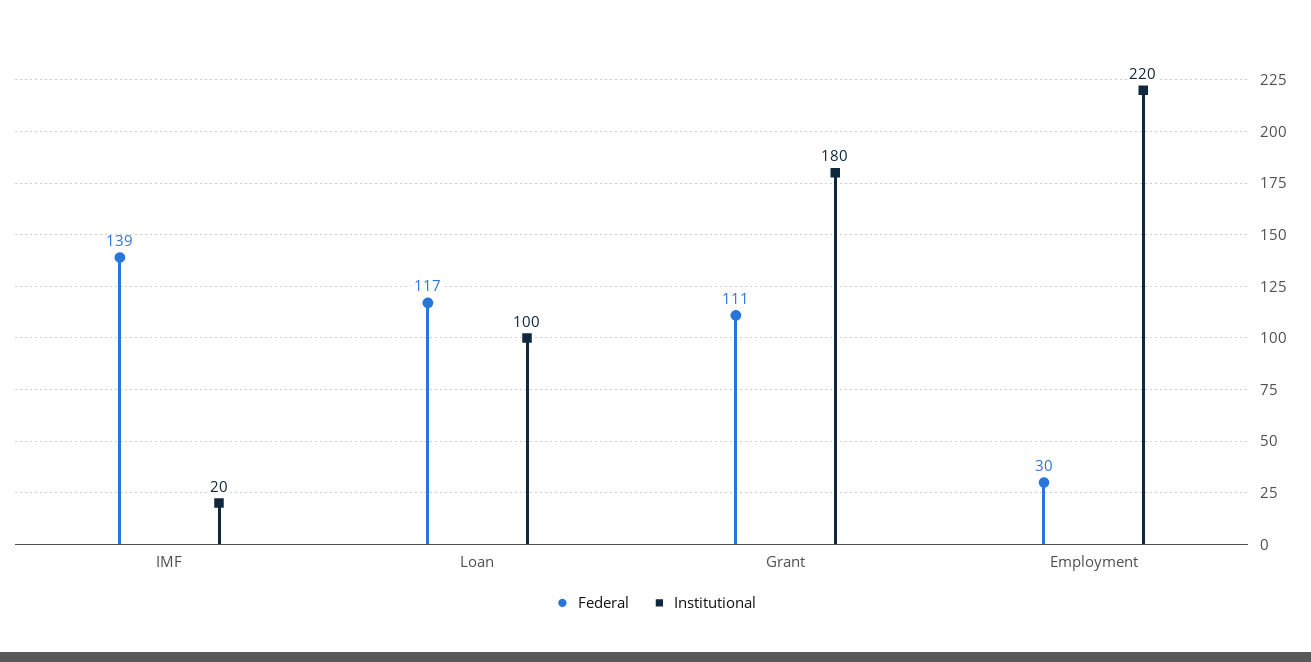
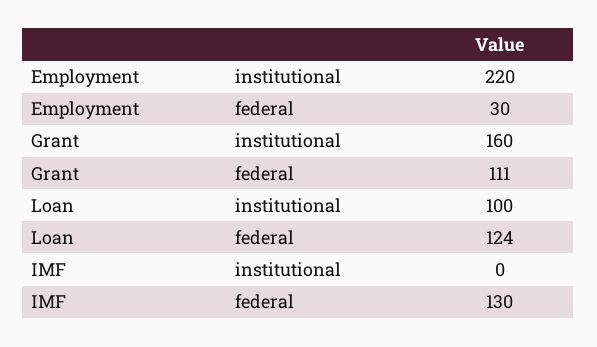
  {
    "Federal": {
-     "IMF": 139,
+     "IMF": 130,
-     "Loan": 117,
+     "Loan": 124,
      "Grant": 111,
      "Employment": 30
    },
    "Institutional": {
-     "IMF": 20,
+     "IMF": 0,
      "Loan": 100,
-     "Grant": 180,
+     "Grant": 160,
      "Employment": 220
    }
  }

